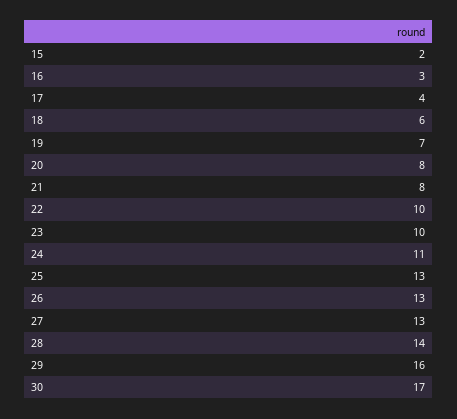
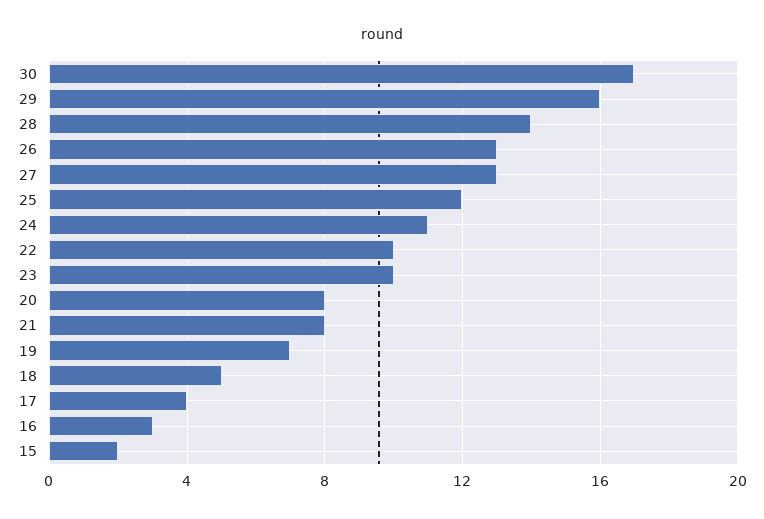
  {
    "15": 2,
    "16": 3,
    "17": 4,
-   "18": 6,
+   "18": 5,
    "19": 7,
    "20": 8,
    "21": 8,
    "22": 10,
    "23": 10,
    "24": 11,
-   "25": 13,
+   "25": 12,
    "26": 13,
    "27": 13,
    "28": 14,
    "29": 16,
    "30": 17
  }

